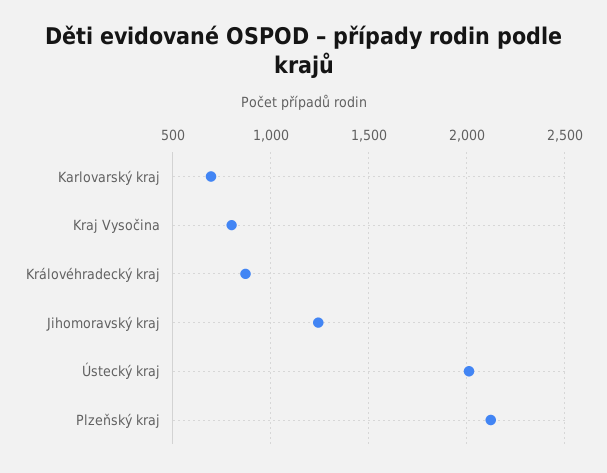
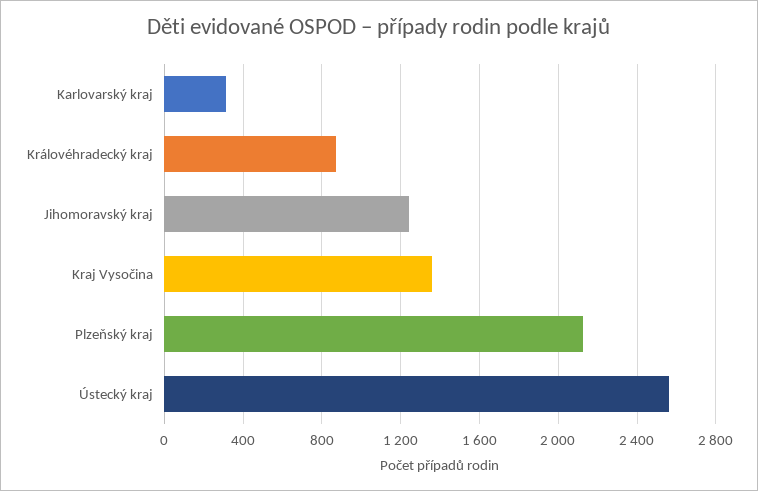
  {
-   "Karlovarský kraj": 700,
+   "Karlovarský kraj": 300,
-   "Kraj Vysočina": 800,
+   "Kraj Vysočina": 1350,
    "Královéhradecký kraj": 850,
    "Jihomoravský kraj": 1250,
-   "Ústecký kraj": 2000,
+   "Ústecký kraj": 2550,
    "Plzeňský kraj": 2100
  }

